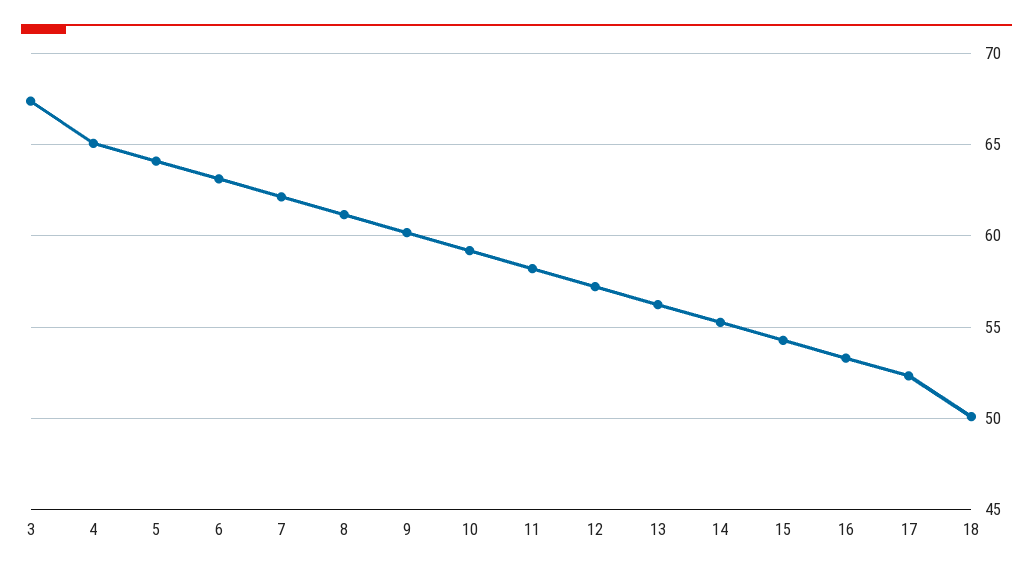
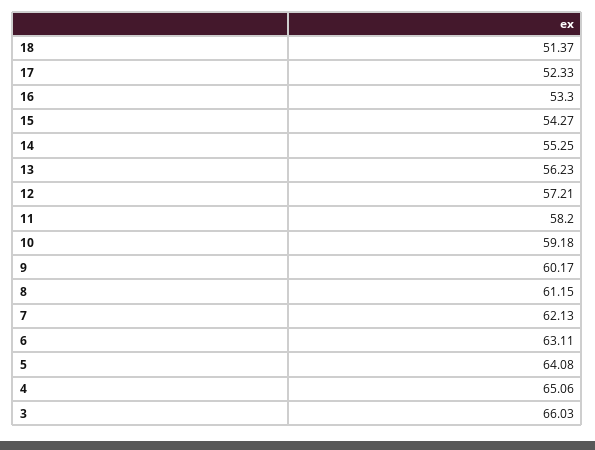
  {
-   "3": 67.5,
+   "3": 66.03,
    "4": 65.06,
    "5": 64.08,
    "6": 63.11,
    "7": 62.13,
    "8": 61.15,
    "9": 60.17,
    "10": 59.18,
    "11": 58.2,
    "12": 57.21,
    "13": 56.23,
    "14": 55.25,
    "15": 54.27,
    "16": 53.3,
    "17": 52.33,
-   "18": 50
+   "18": 51.37
  }

